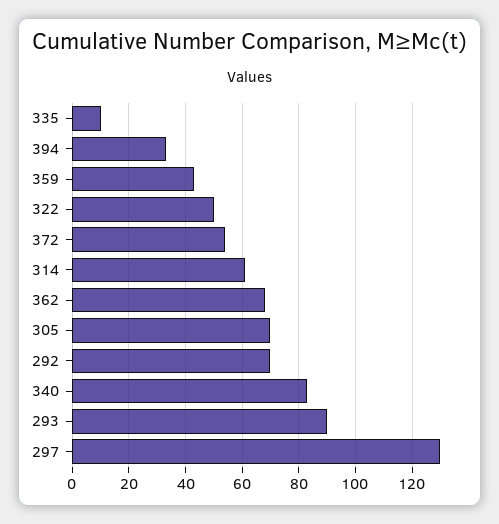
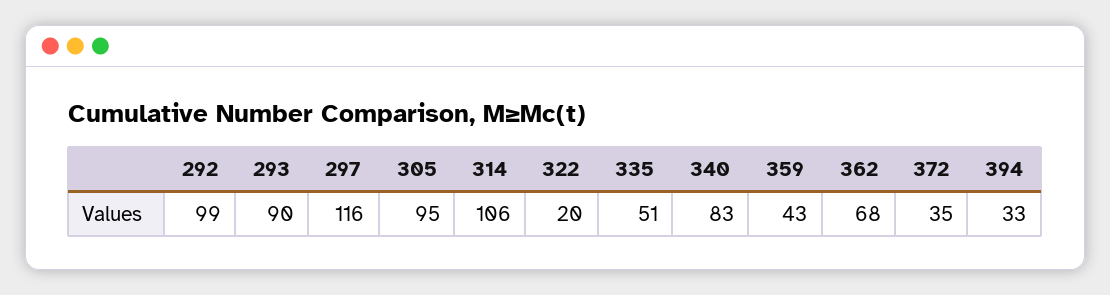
  {
-   "335": 10,
+   "335": 51,
    "394": 33,
    "359": 43,
-   "322": 50,
+   "322": 20,
-   "372": 55,
+   "372": 35,
-   "314": 60,
+   "314": 106,
    "362": 68,
-   "305": 70,
+   "305": 95,
-   "292": 70,
+   "292": 99,
    "340": 83,
    "293": 90,
-   "297": 130
+   "297": 116
  }

